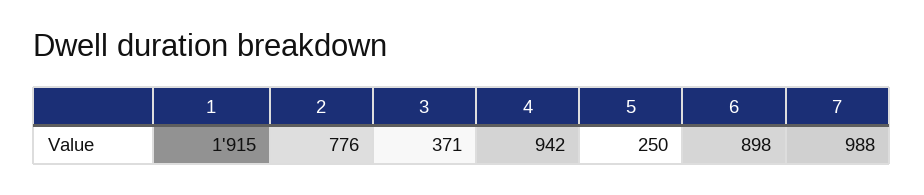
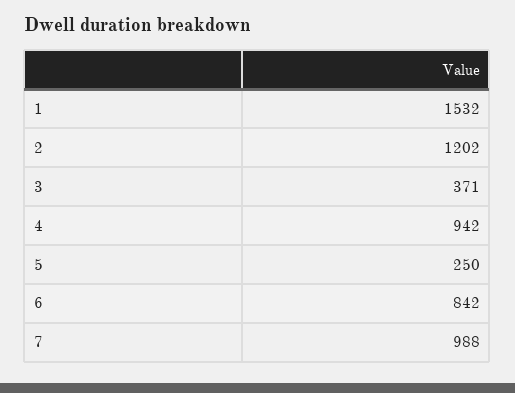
  {
-   "1": 1915,
+   "1": 1532,
-   "2": 776,
+   "2": 1202,
    "3": 371,
    "4": 942,
    "5": 250,
-   "6": 898,
+   "6": 842,
    "7": 988
  }

